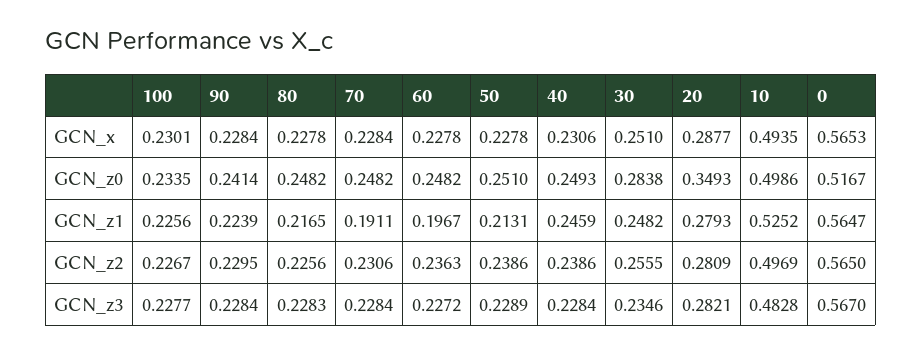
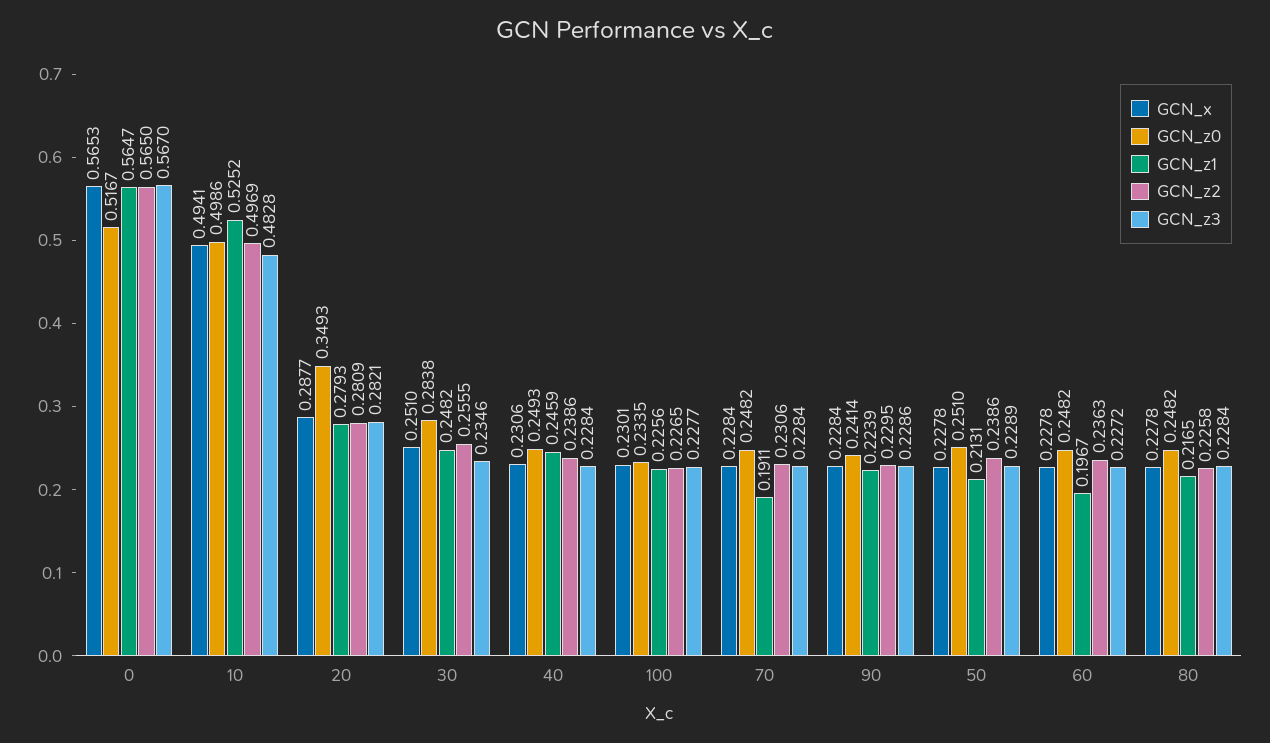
  {
    "GCN_x": {
      "100": 0.2301,
      "90": 0.2284,
      "80": 0.2278,
      "70": 0.2284,
      "60": 0.2278,
      "50": 0.2278,
      "40": 0.2306,
      "30": 0.251,
      "20": 0.2877,
-     "10": 0.4935,
+     "10": 0.4941,
      "0": 0.5653
    },
    "GCN_z0": {
      "100": 0.2335,
      "90": 0.2414,
      "80": 0.2482,
      "70": 0.2482,
      "60": 0.2482,
      "50": 0.251,
      "40": 0.2493,
      "30": 0.2838,
      "20": 0.3493,
      "10": 0.4986,
      "0": 0.5167
    },
    "GCN_z1": {
      "100": 0.2256,
      "90": 0.2239,
      "80": 0.2165,
      "70": 0.1911,
      "60": 0.1967,
      "50": 0.2131,
      "40": 0.2459,
      "30": 0.2482,
      "20": 0.2793,
      "10": 0.5252,
      "0": 0.5647
    },
    "GCN_z2": {
-     "100": 0.2267,
+     "100": 0.2265,
      "90": 0.2295,
-     "80": 0.2256,
+     "80": 0.2258,
      "70": 0.2306,
      "60": 0.2363,
      "50": 0.2386,
      "40": 0.2386,
      "30": 0.2555,
      "20": 0.2809,
      "10": 0.4969,
      "0": 0.565
    },
    "GCN_z3": {
      "100": 0.2277,
-     "90": 0.2284,
+     "90": 0.2286,
-     "80": 0.2283,
+     "80": 0.2284,
      "70": 0.2284,
      "60": 0.2272,
      "50": 0.2289,
      "40": 0.2284,
      "30": 0.2346,
      "20": 0.2821,
      "10": 0.4828,
      "0": 0.567
    }
  }

